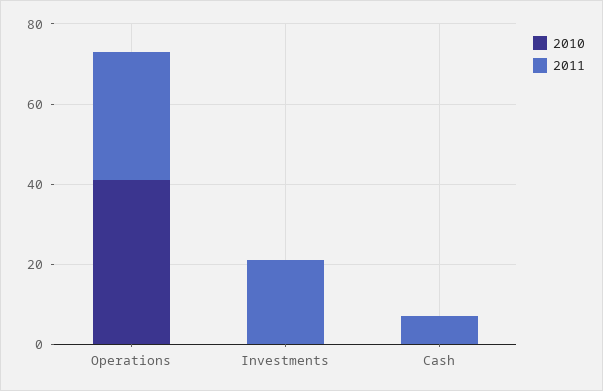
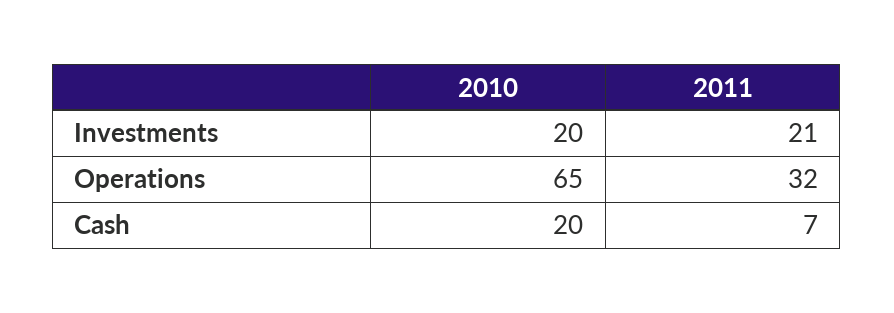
  {
    "2010": {
-     "Operations": 40,
+     "Operations": 65,
-     "Investments": 0,
+     "Investments": 20,
-     "Cash": 0
+     "Cash": 20
    },
    "2011": {
      "Operations": 32,
      "Investments": 21,
      "Cash": 7
    }
  }

